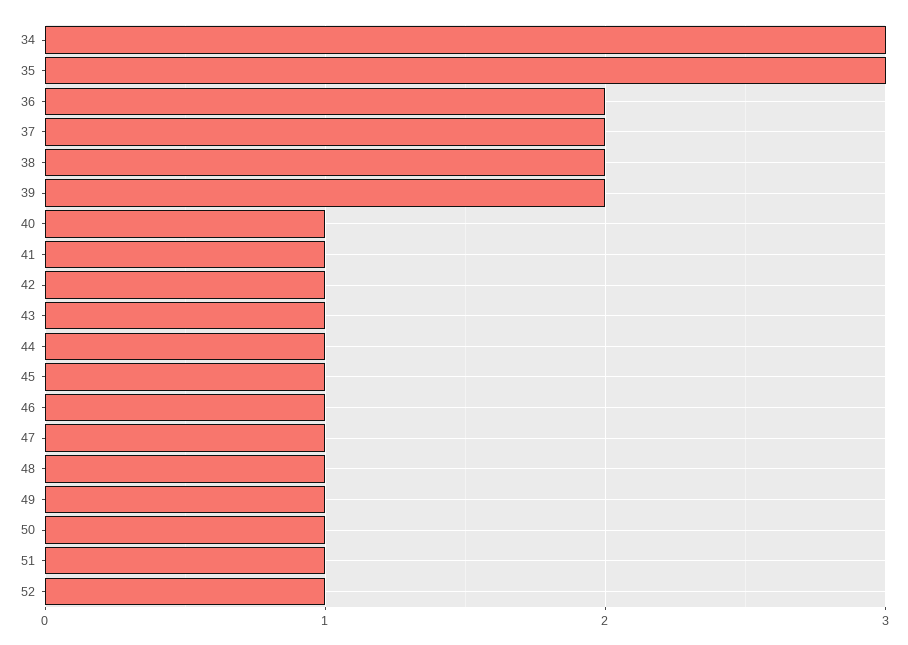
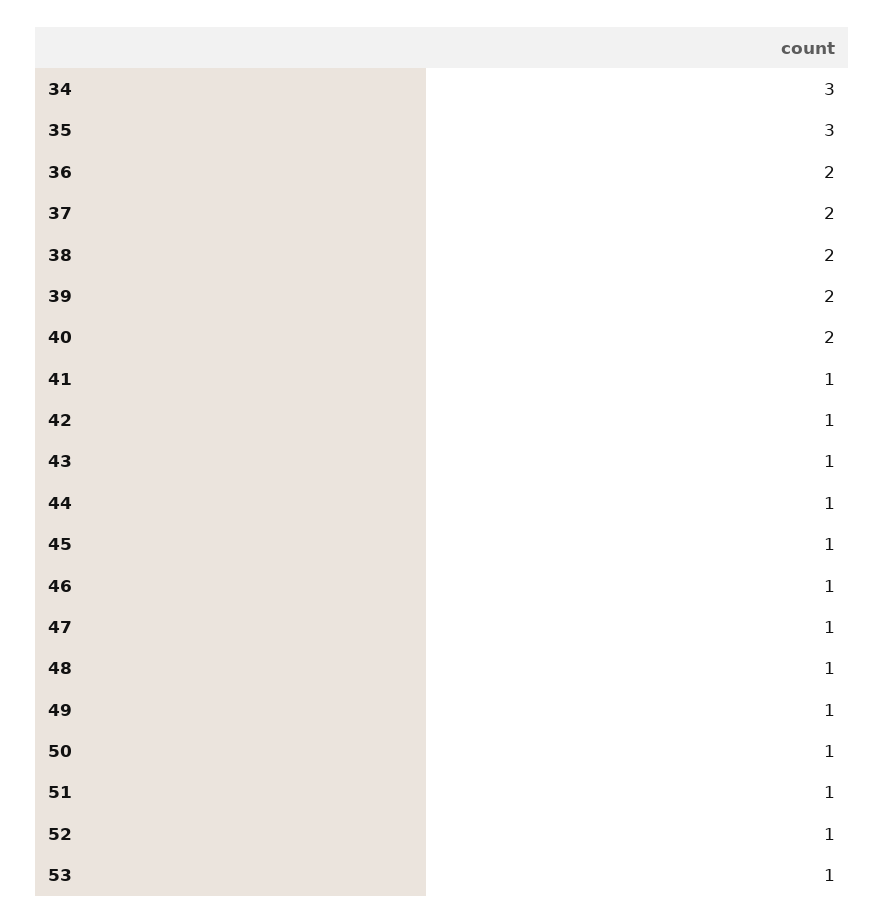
  {
    "34": 3,
    "35": 3,
    "36": 2,
    "37": 2,
    "38": 2,
    "39": 2,
-   "40": 1,
+   "40": 2,
    "41": 1,
    "42": 1,
    "43": 1,
    "44": 1,
    "45": 1,
    "46": 1,
    "47": 1,
    "48": 1,
    "49": 1,
    "50": 1,
    "51": 1,
-   "52": 1
+   "52": 1,
+   "53": 1
  }

